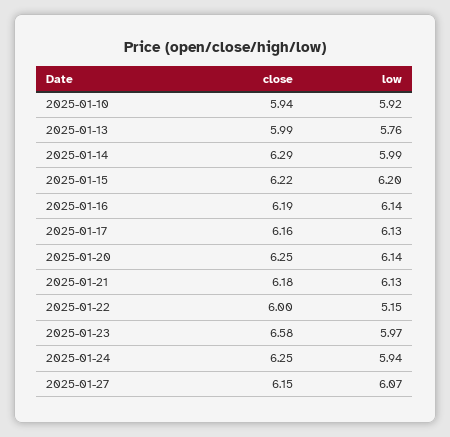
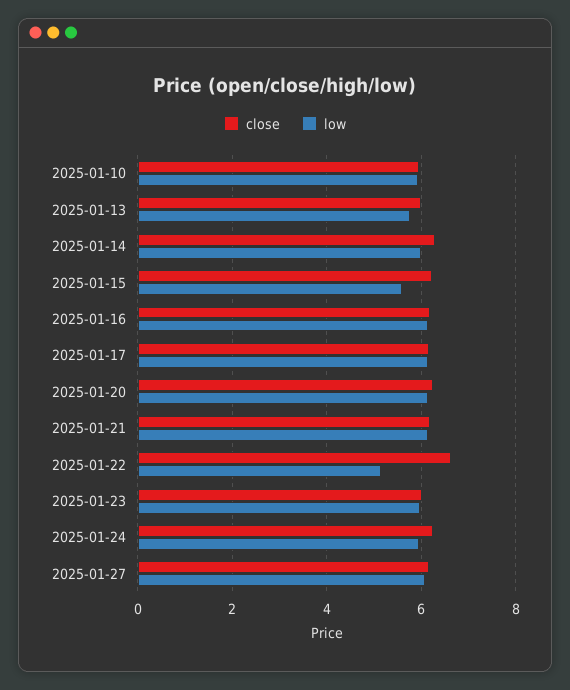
  {
    "close": {
      "2025-01-10": 5.94,
      "2025-01-13": 5.99,
      "2025-01-14": 6.29,
      "2025-01-15": 6.22,
      "2025-01-16": 6.19,
      "2025-01-17": 6.16,
      "2025-01-20": 6.25,
      "2025-01-21": 6.18,
-     "2025-01-22": 6,
+     "2025-01-22": 6.6,
-     "2025-01-23": 6.58,
+     "2025-01-23": 6,
      "2025-01-24": 6.25,
      "2025-01-27": 6.15
    },
    "low": {
      "2025-01-10": 5.92,
      "2025-01-13": 5.76,
      "2025-01-14": 5.99,
-     "2025-01-15": 6.2,
+     "2025-01-15": 5.6,
      "2025-01-16": 6.14,
      "2025-01-17": 6.13,
      "2025-01-20": 6.14,
      "2025-01-21": 6.13,
      "2025-01-22": 5.15,
      "2025-01-23": 5.97,
      "2025-01-24": 5.94,
      "2025-01-27": 6.07
    }
  }

